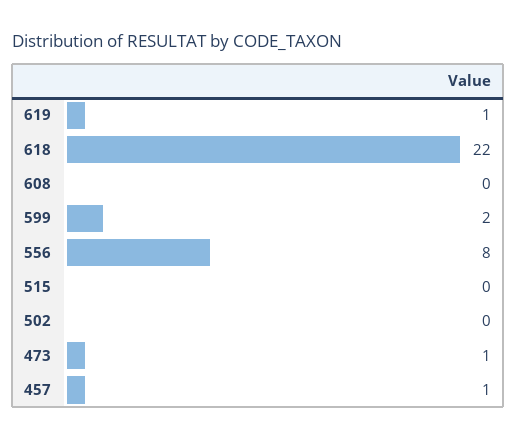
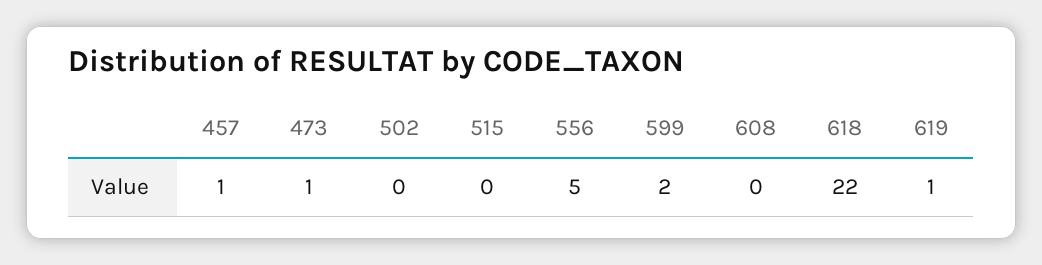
  {
    "619": 1,
    "618": 22,
    "608": 0,
    "599": 2,
-   "556": 8,
+   "556": 5,
    "515": 0,
    "502": 0,
    "473": 1,
    "457": 1
  }

